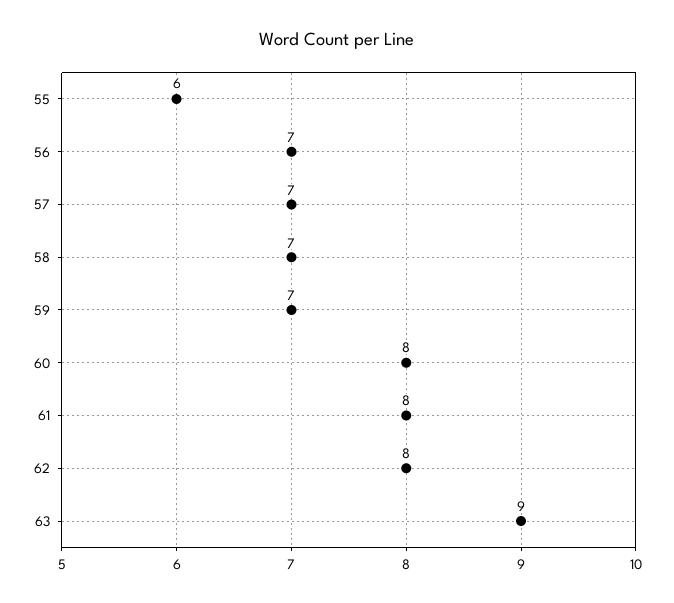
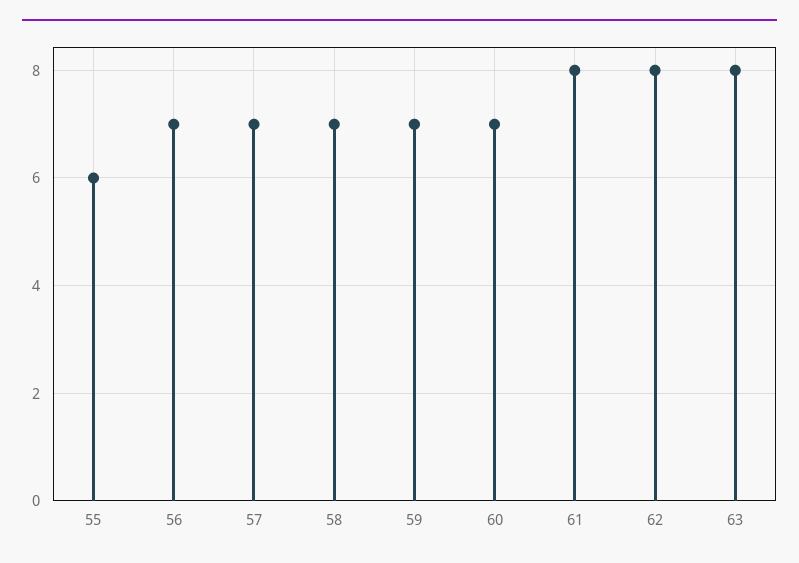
  {
    "55": 6,
    "56": 7,
    "57": 7,
    "58": 7,
    "59": 7,
-   "60": 8,
+   "60": 7,
    "61": 8,
    "62": 8,
-   "63": 9
+   "63": 8
  }

